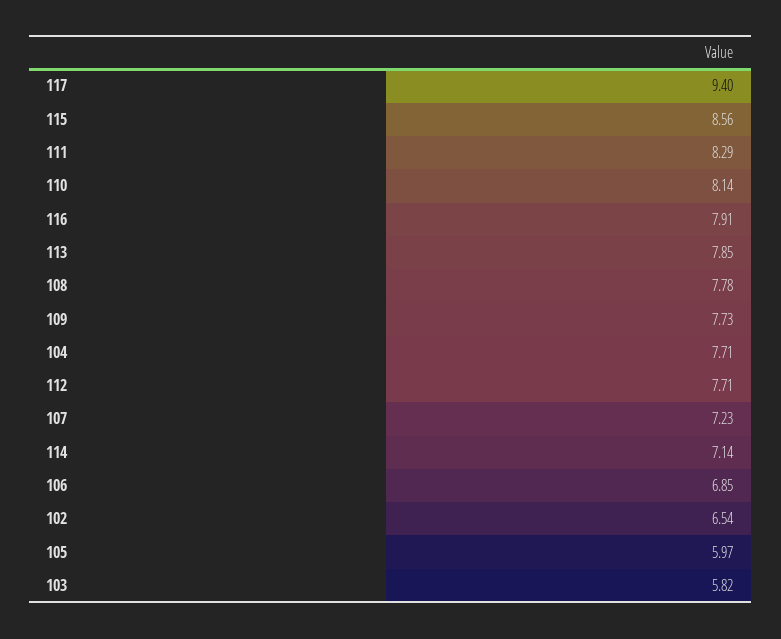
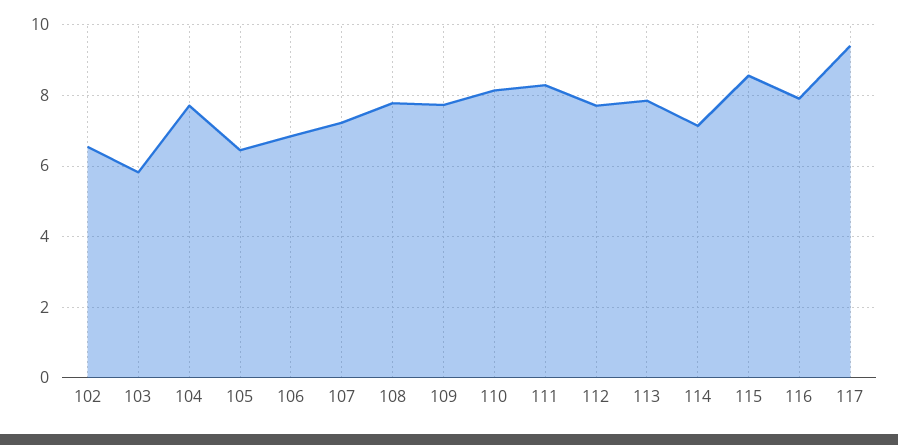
  {
    "117": 9.4,
    "115": 8.56,
    "111": 8.29,
    "110": 8.14,
    "116": 7.91,
    "113": 7.85,
    "108": 7.78,
    "109": 7.73,
    "104": 7.71,
    "112": 7.71,
    "107": 7.23,
    "114": 7.14,
    "106": 6.85,
    "102": 6.54,
-   "105": 5.97,
+   "105": 6.4,
    "103": 5.82
  }

